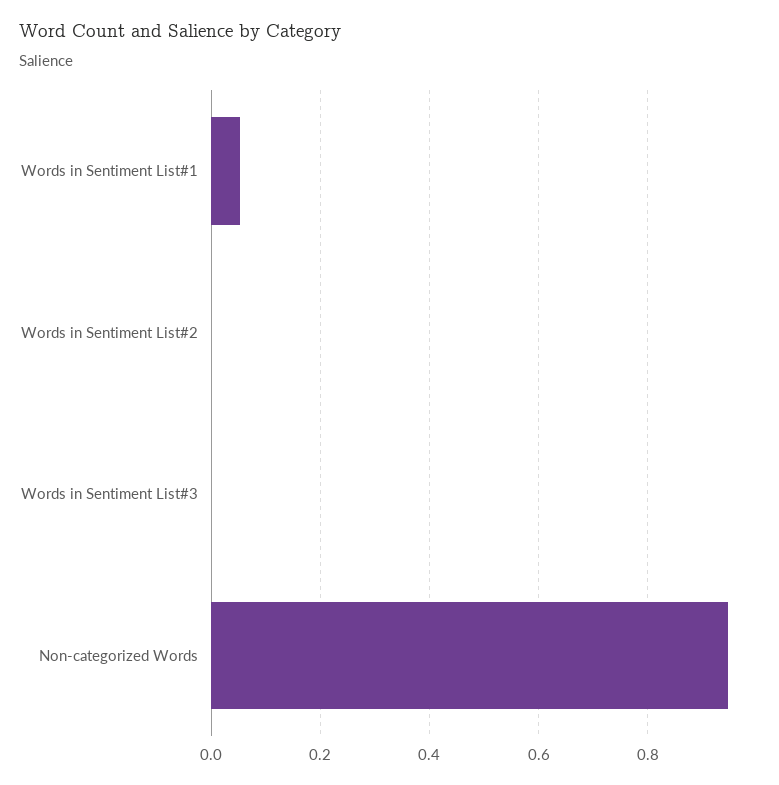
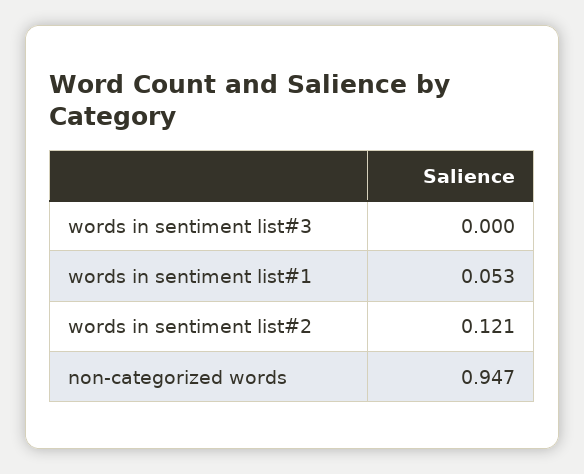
  {
    "Words in Sentiment List#1": 0.053,
-   "Words in Sentiment List#2": 0,
+   "Words in Sentiment List#2": 0.121,
    "Words in Sentiment List#3": 0,
    "Non-categorized Words": 0.947
  }

